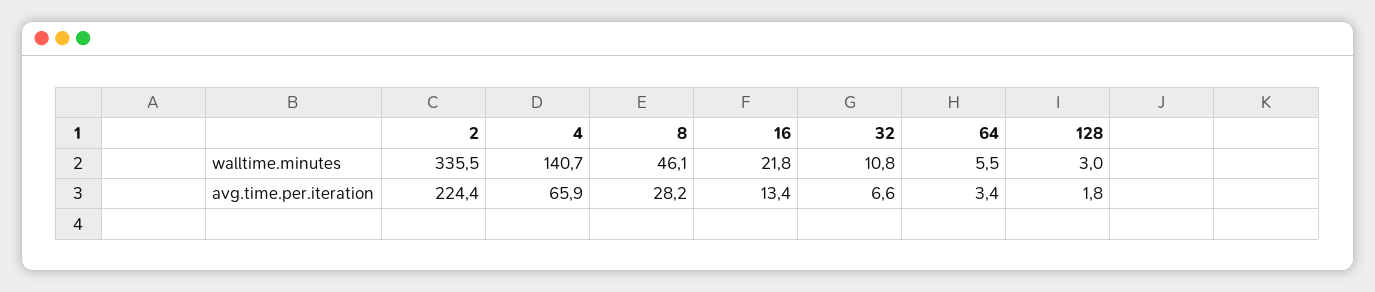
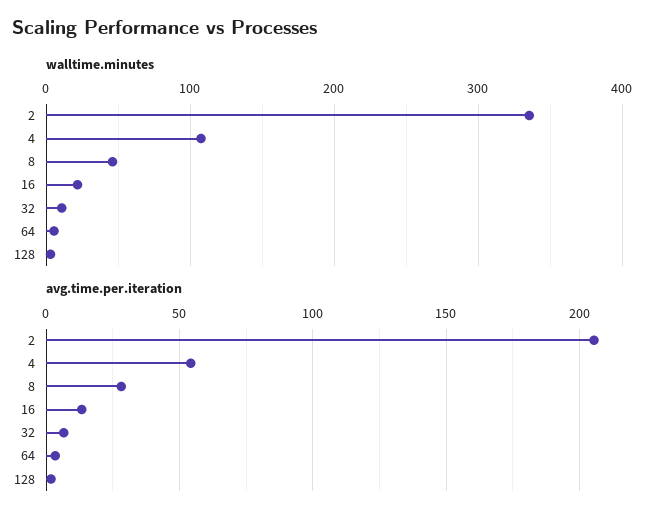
  {
    "walltime.minutes": {
      "2": 335.5,
-     "4": 140.7,
+     "4": 110,
      "8": 46.1,
      "16": 21.8,
      "32": 10.8,
      "64": 5.5,
      "128": 3
    },
    "avg.time.per.iteration": {
-     "2": 224.4,
+     "2": 205,
-     "4": 65.9,
+     "4": 55,
      "8": 28.2,
      "16": 13.4,
      "32": 6.6,
      "64": 3.4,
      "128": 1.8
    }
  }

